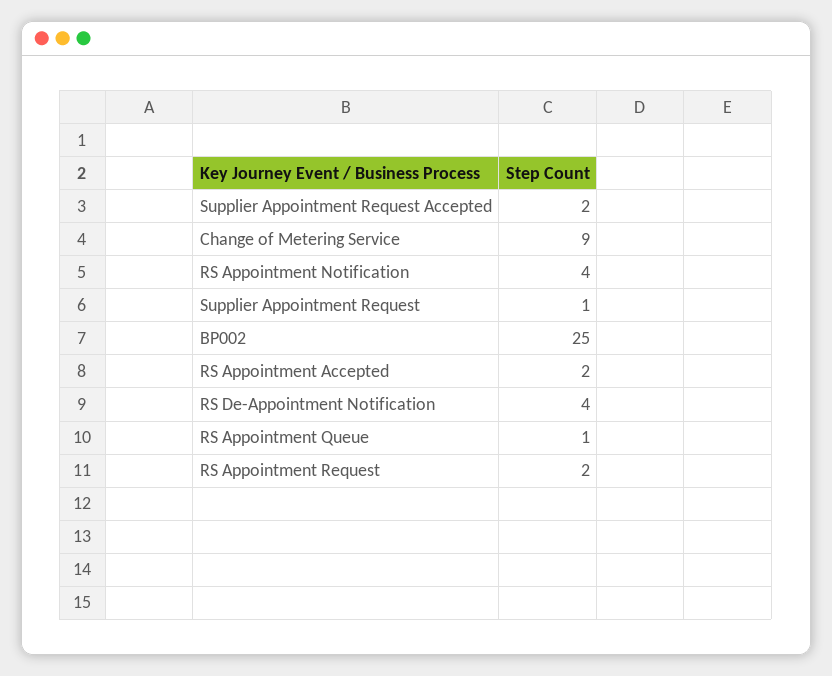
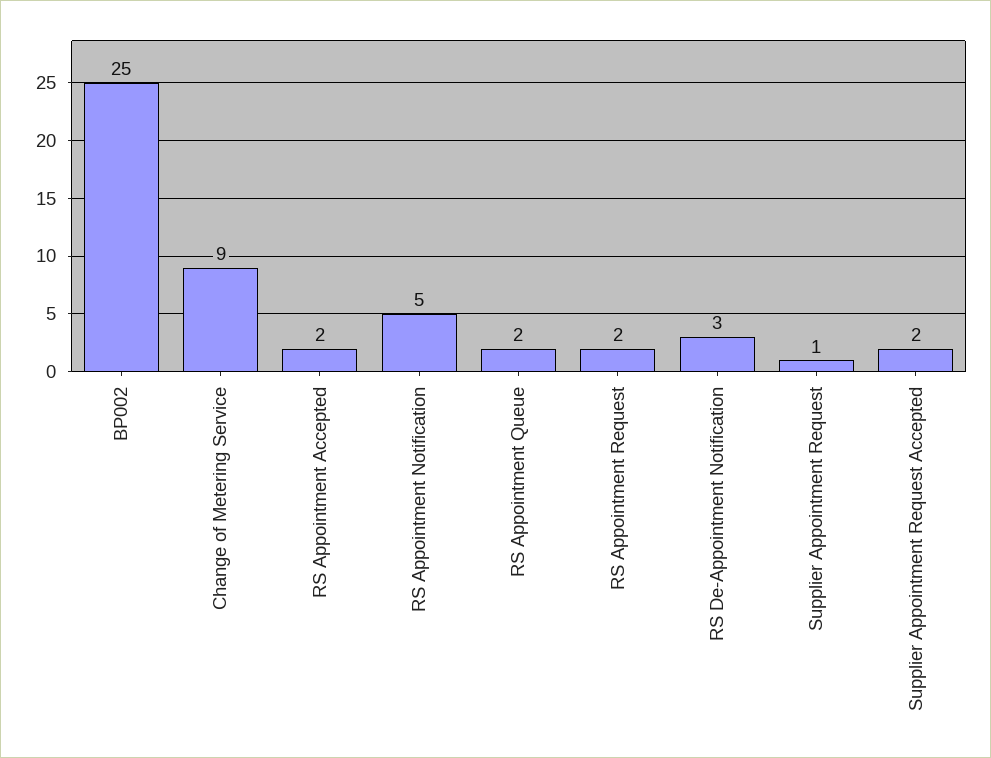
  {
    "Supplier Appointment Request Accepted": 2,
    "Change of Metering Service": 9,
-   "RS Appointment Notification": 4,
+   "RS Appointment Notification": 5,
    "Supplier Appointment Request": 1,
    "BP002": 25,
    "RS Appointment Accepted": 2,
-   "RS De-Appointment Notification": 4,
+   "RS De-Appointment Notification": 3,
-   "RS Appointment Queue": 1,
+   "RS Appointment Queue": 2,
    "RS Appointment Request": 2
  }

